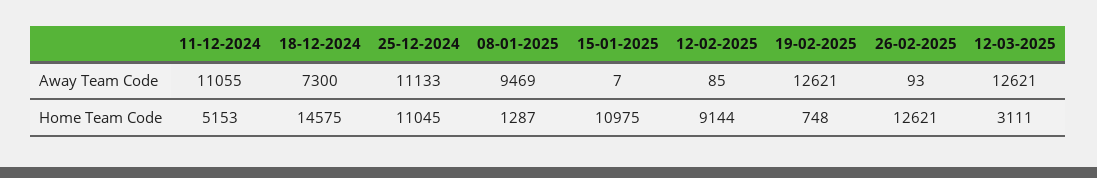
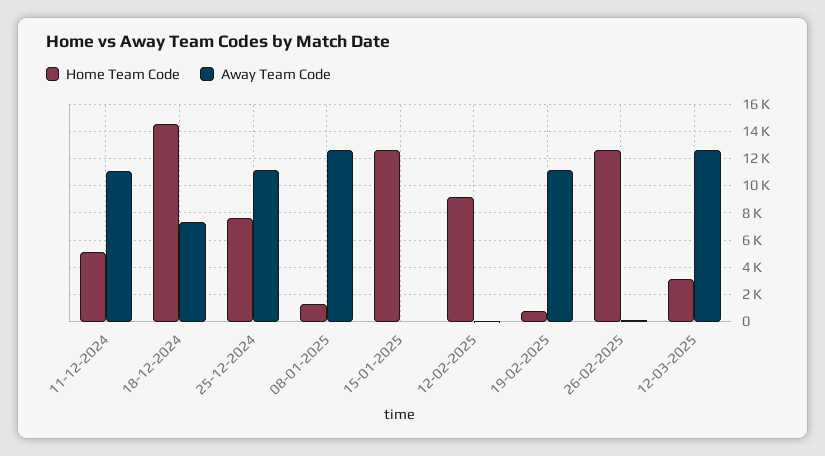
  {
    "Away Team Code": {
      "11-12-2024": 11055,
      "18-12-2024": 7300,
      "25-12-2024": 11133,
-     "08-01-2025": 9469,
+     "08-01-2025": 12500,
      "15-01-2025": 7,
      "12-02-2025": 85,
-     "19-02-2025": 12621,
+     "19-02-2025": 11000,
      "26-02-2025": 93,
      "12-03-2025": 12621
    },
    "Home Team Code": {
      "11-12-2024": 5153,
      "18-12-2024": 14575,
-     "25-12-2024": 11045,
+     "25-12-2024": 7500,
      "08-01-2025": 1287,
-     "15-01-2025": 10975,
+     "15-01-2025": 12500,
      "12-02-2025": 9144,
      "19-02-2025": 748,
      "26-02-2025": 12621,
      "12-03-2025": 3111
    }
  }

